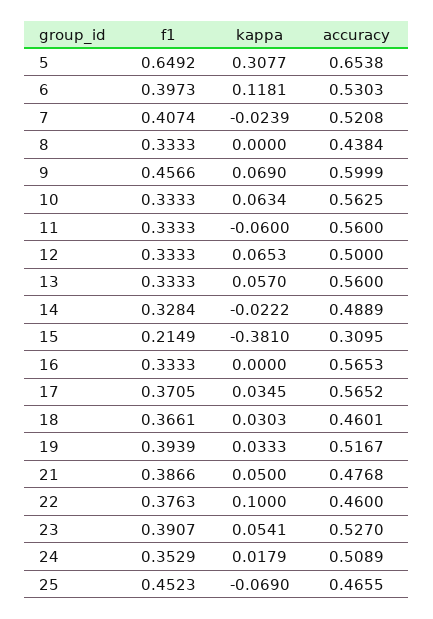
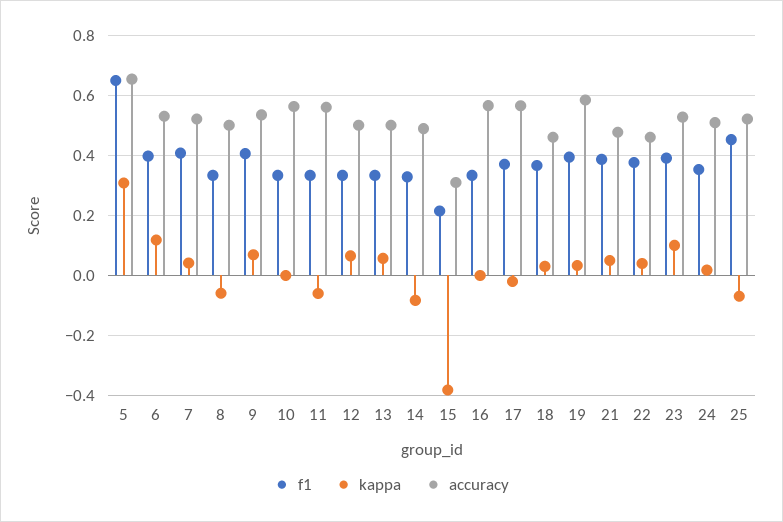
  {
    "f1": {
      "5": 0.6492,
      "6": 0.3973,
      "7": 0.4074,
      "8": 0.3333,
-     "9": 0.4566,
+     "9": 0.4,
      "10": 0.3333,
      "11": 0.3333,
      "12": 0.3333,
      "13": 0.3333,
      "14": 0.3284,
      "15": 0.2149,
      "16": 0.3333,
      "17": 0.3705,
      "18": 0.3661,
      "19": 0.3939,
      "21": 0.3866,
      "22": 0.3763,
      "23": 0.3907,
      "24": 0.3529,
      "25": 0.4523
    },
    "kappa": {
      "5": 0.3077,
      "6": 0.1181,
-     "7": -0.0239,
+     "7": 0.04,
-     "8": 0,
+     "8": -0.06,
      "9": 0.069,
-     "10": 0.0634,
+     "10": 0,
      "11": -0.06,
      "12": 0.0653,
      "13": 0.057,
-     "14": -0.0222,
+     "14": -0.08,
      "15": -0.381,
      "16": 0,
-     "17": 0.0345,
+     "17": -0.02,
      "18": 0.0303,
      "19": 0.0333,
      "21": 0.05,
-     "22": 0.1,
+     "22": 0.04,
-     "23": 0.0541,
+     "23": 0.1,
      "24": 0.0179,
      "25": -0.069
    },
    "accuracy": {
      "5": 0.6538,
      "6": 0.5303,
      "7": 0.5208,
-     "8": 0.4384,
+     "8": 0.5,
-     "9": 0.5999,
+     "9": 0.54,
      "10": 0.5625,
      "11": 0.56,
      "12": 0.5,
-     "13": 0.56,
+     "13": 0.5,
      "14": 0.4889,
      "15": 0.3095,
      "16": 0.5653,
      "17": 0.5652,
      "18": 0.4601,
-     "19": 0.5167,
+     "19": 0.58,
      "21": 0.4768,
      "22": 0.46,
      "23": 0.527,
      "24": 0.5089,
-     "25": 0.4655
+     "25": 0.52
    }
  }

